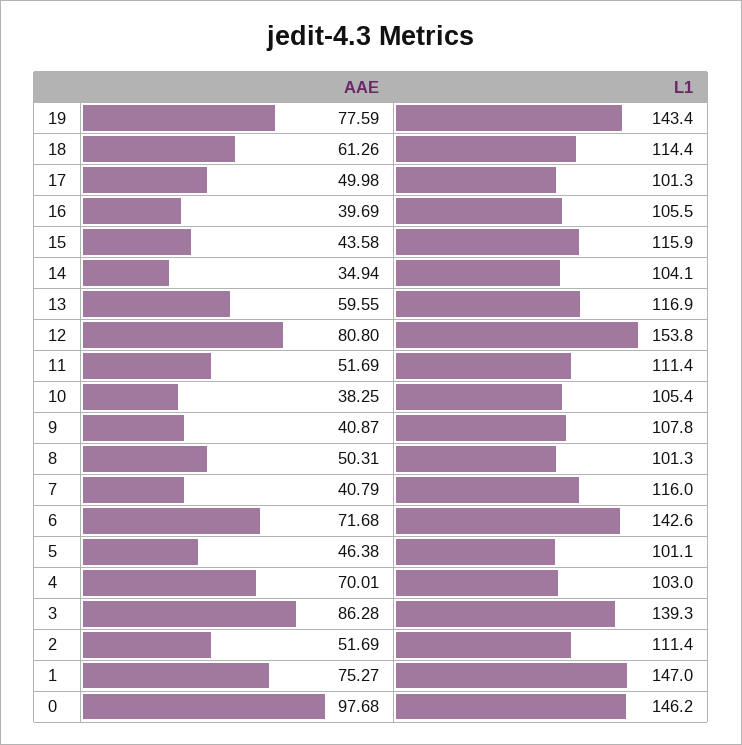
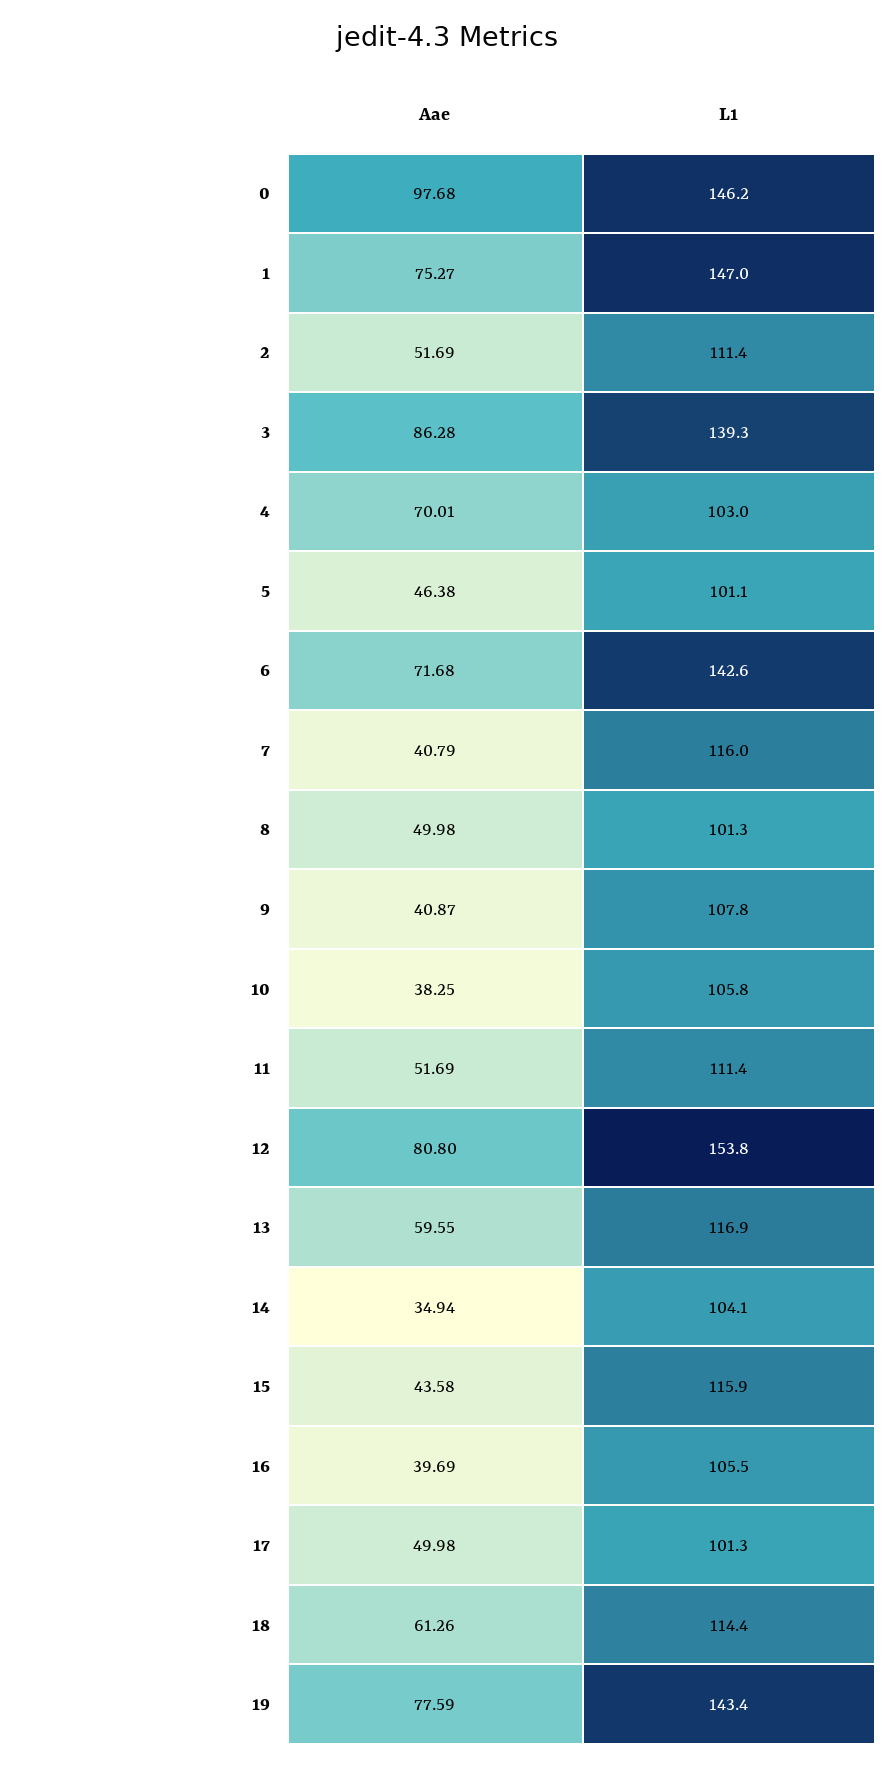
  {
    "AAE": {
      "19": 77.59,
      "18": 61.26,
      "17": 49.98,
      "16": 39.69,
      "15": 43.58,
      "14": 34.94,
      "13": 59.55,
      "12": 80.8,
      "11": 51.69,
      "10": 38.25,
      "9": 40.87,
-     "8": 50.31,
+     "8": 49.98,
      "7": 40.79,
      "6": 71.68,
      "5": 46.38,
      "4": 70.01,
      "3": 86.28,
      "2": 51.69,
      "1": 75.27,
      "0": 97.68
    },
    "L1": {
      "19": 143.4,
      "18": 114.4,
      "17": 101.3,
      "16": 105.5,
      "15": 115.9,
      "14": 104.1,
      "13": 116.9,
      "12": 153.8,
      "11": 111.4,
-     "10": 105.4,
+     "10": 105.8,
      "9": 107.8,
      "8": 101.3,
      "7": 116,
      "6": 142.6,
      "5": 101.1,
      "4": 103,
      "3": 139.3,
      "2": 111.4,
      "1": 147,
      "0": 146.2
    }
  }

